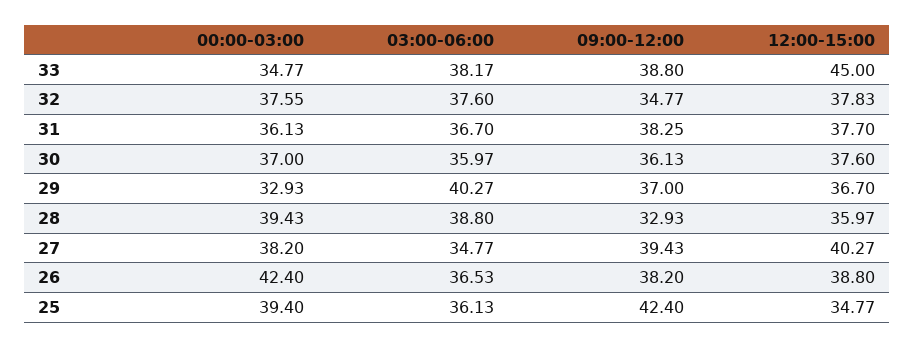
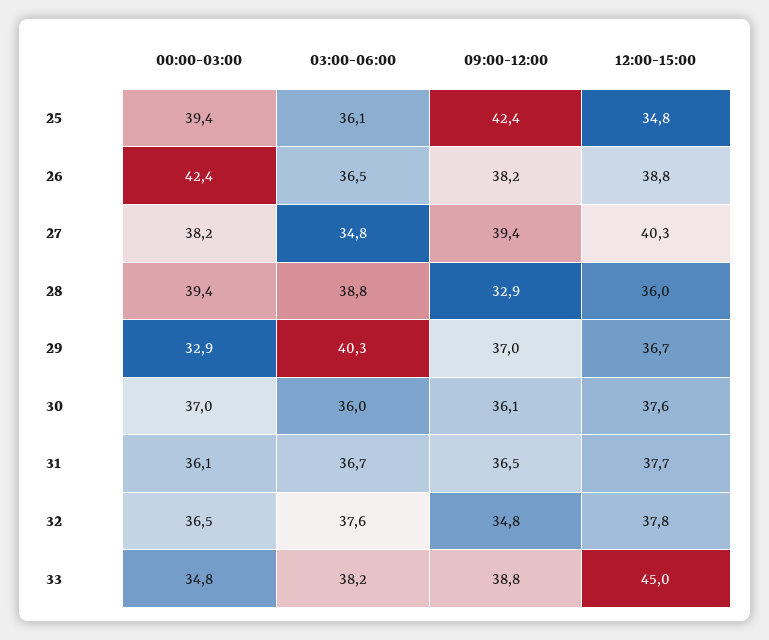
  {
    "00:00-03:00": {
      "33": 34.77,
-     "32": 37.55,
+     "32": 36.5,
      "31": 36.13,
      "30": 37,
      "29": 32.93,
      "28": 39.43,
      "27": 38.2,
      "26": 42.4,
      "25": 39.4
    },
    "03:00-06:00": {
      "33": 38.17,
      "32": 37.6,
      "31": 36.7,
      "30": 35.97,
      "29": 40.27,
      "28": 38.8,
      "27": 34.77,
      "26": 36.53,
      "25": 36.13
    },
    "09:00-12:00": {
      "33": 38.8,
      "32": 34.77,
-     "31": 38.25,
+     "31": 36.5,
      "30": 36.13,
      "29": 37,
      "28": 32.93,
      "27": 39.43,
      "26": 38.2,
      "25": 42.4
    },
    "12:00-15:00": {
      "33": 45,
      "32": 37.83,
      "31": 37.7,
      "30": 37.6,
      "29": 36.7,
      "28": 35.97,
      "27": 40.27,
      "26": 38.8,
      "25": 34.77
    }
  }

